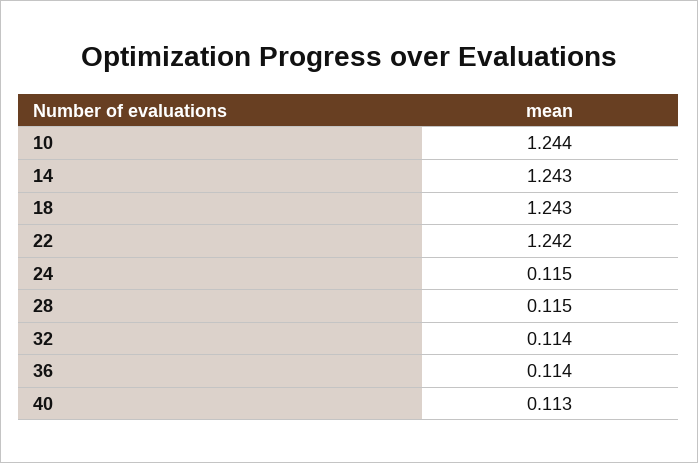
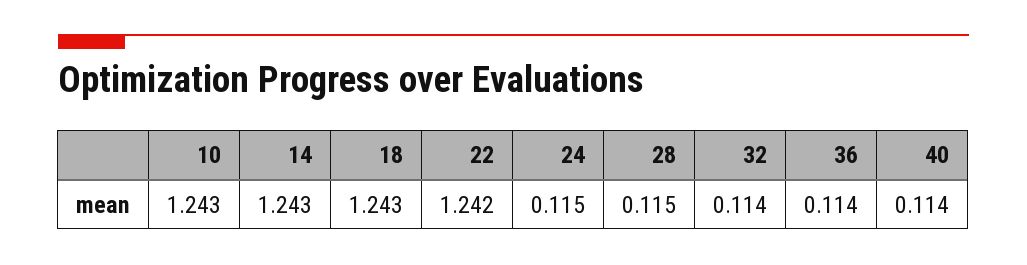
  {
-   "10": 1.244,
+   "10": 1.243,
    "14": 1.243,
    "18": 1.243,
    "22": 1.242,
    "24": 0.115,
    "28": 0.115,
    "32": 0.114,
    "36": 0.114,
-   "40": 0.113
+   "40": 0.114
  }

